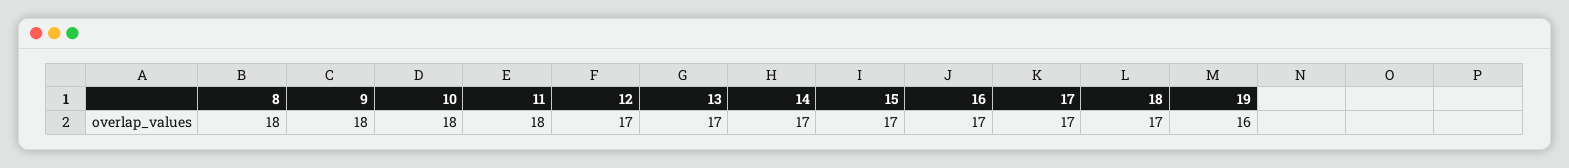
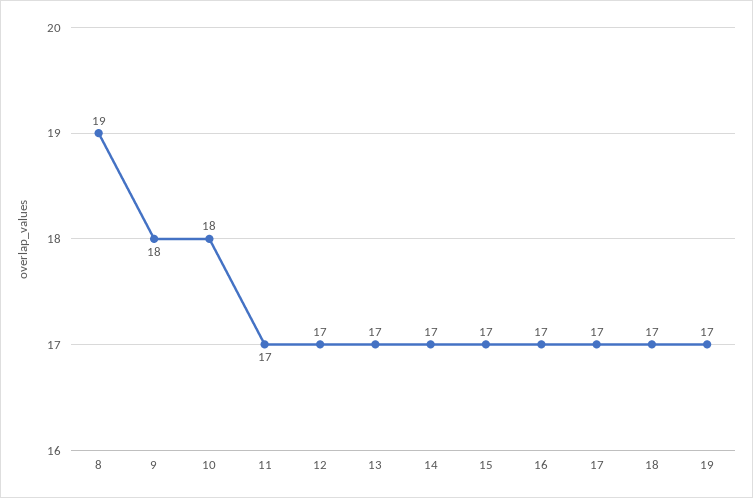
  {
-   "8": 18,
+   "8": 19,
    "9": 18,
    "10": 18,
-   "11": 18,
+   "11": 17,
    "12": 17,
    "13": 17,
    "14": 17,
    "15": 17,
    "16": 17,
    "17": 17,
    "18": 17,
-   "19": 16
+   "19": 17
  }

